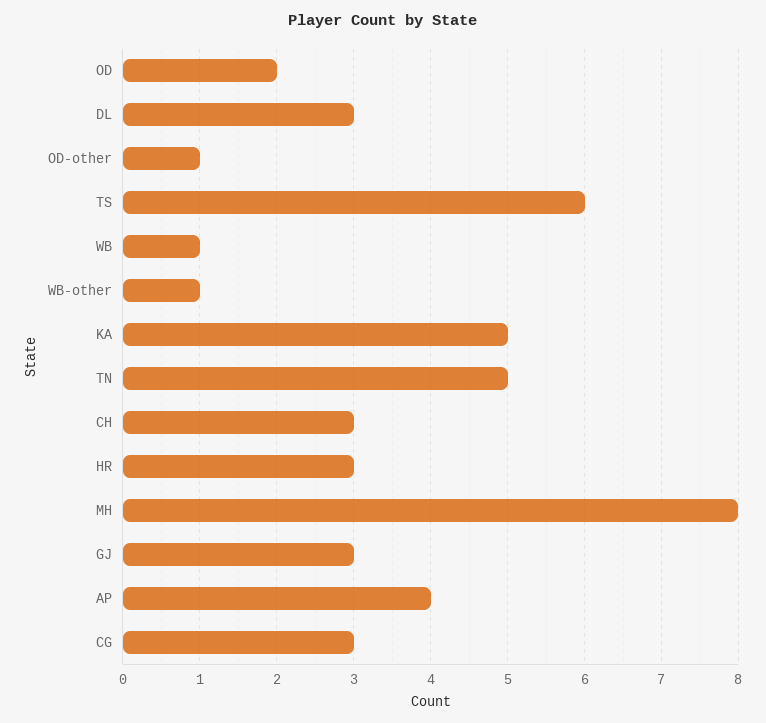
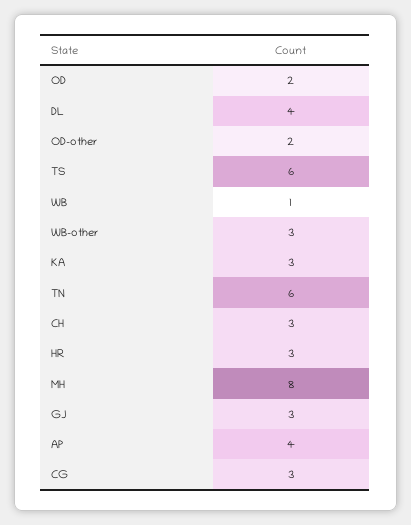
  {
    "OD": 2,
-   "DL": 3,
+   "DL": 4,
-   "OD-other": 1,
+   "OD-other": 2,
    "TS": 6,
    "WB": 1,
-   "WB-other": 1,
+   "WB-other": 3,
-   "KA": 5,
+   "KA": 3,
-   "TN": 5,
+   "TN": 6,
    "CH": 3,
    "HR": 3,
    "MH": 8,
    "GJ": 3,
    "AP": 4,
    "CG": 3
  }

